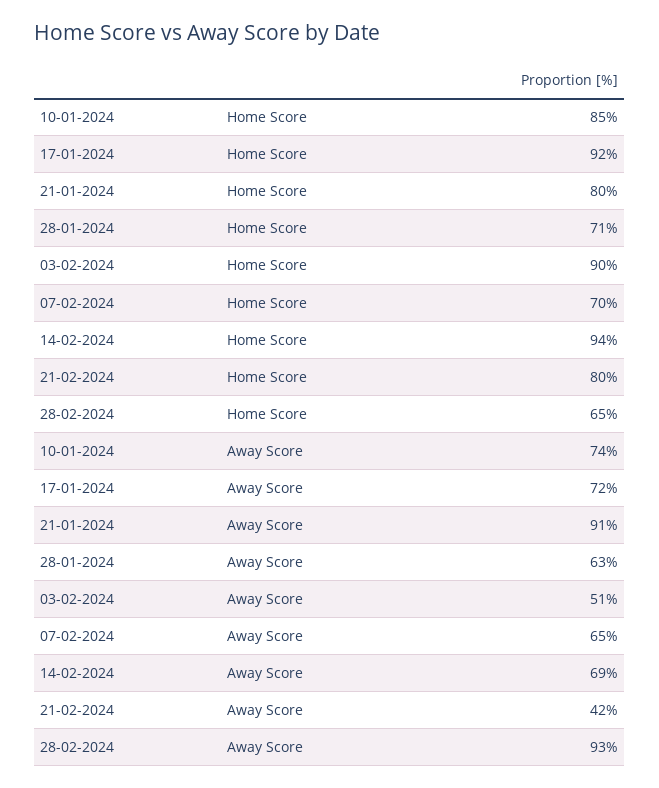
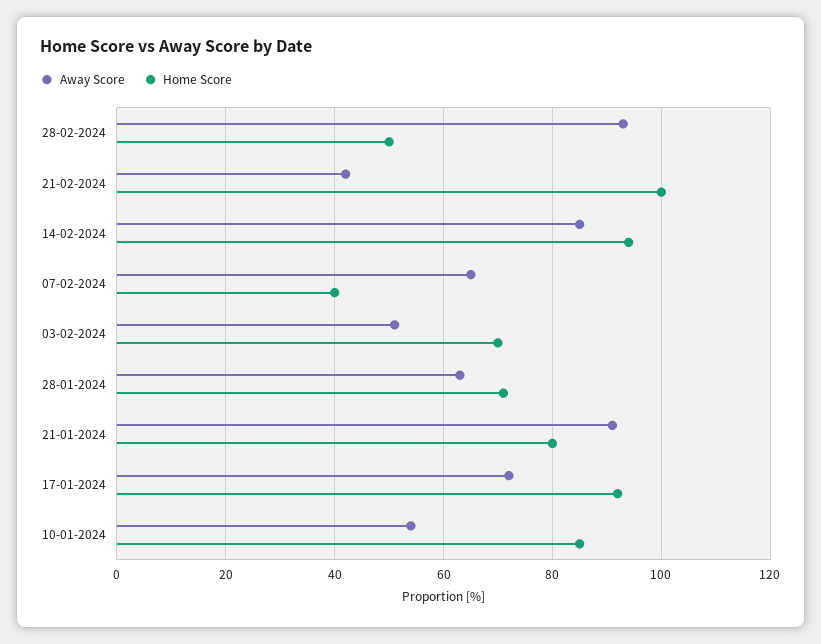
  {
    "Home Score": {
      "10-01-2024": 85,
      "17-01-2024": 92,
      "21-01-2024": 80,
      "28-01-2024": 71,
-     "03-02-2024": 90,
+     "03-02-2024": 70,
-     "07-02-2024": 70,
+     "07-02-2024": 40,
      "14-02-2024": 94,
-     "21-02-2024": 80,
+     "21-02-2024": 100,
-     "28-02-2024": 65
+     "28-02-2024": 50
    },
    "Away Score": {
-     "10-01-2024": 74,
+     "10-01-2024": 55,
      "17-01-2024": 72,
      "21-01-2024": 91,
      "28-01-2024": 63,
      "03-02-2024": 51,
      "07-02-2024": 65,
-     "14-02-2024": 69,
+     "14-02-2024": 85,
      "21-02-2024": 42,
      "28-02-2024": 93
    }
  }

